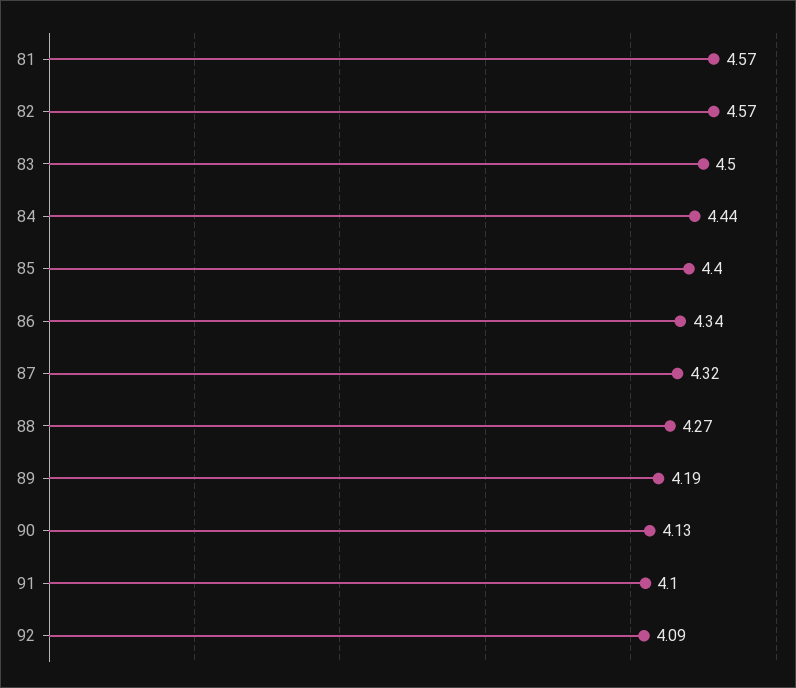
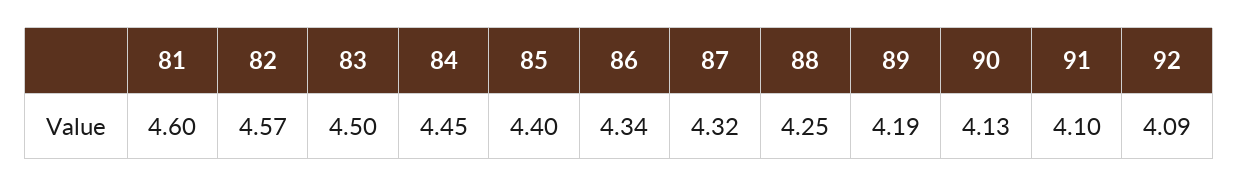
  {
-   "81": 4.57,
+   "81": 4.6,
    "82": 4.57,
    "83": 4.5,
-   "84": 4.44,
+   "84": 4.45,
    "85": 4.4,
    "86": 4.34,
    "87": 4.32,
-   "88": 4.27,
+   "88": 4.25,
    "89": 4.19,
    "90": 4.13,
    "91": 4.1,
    "92": 4.09
  }

